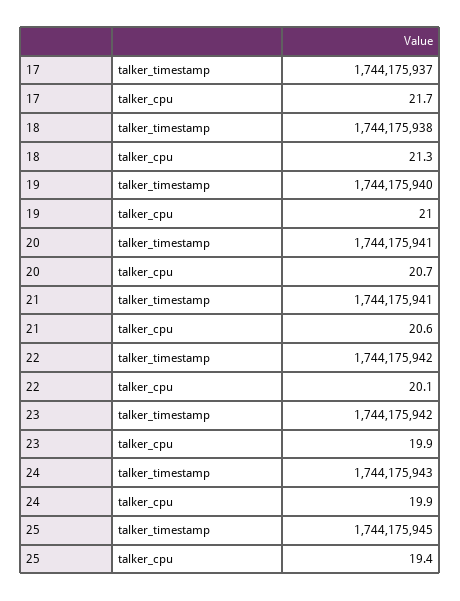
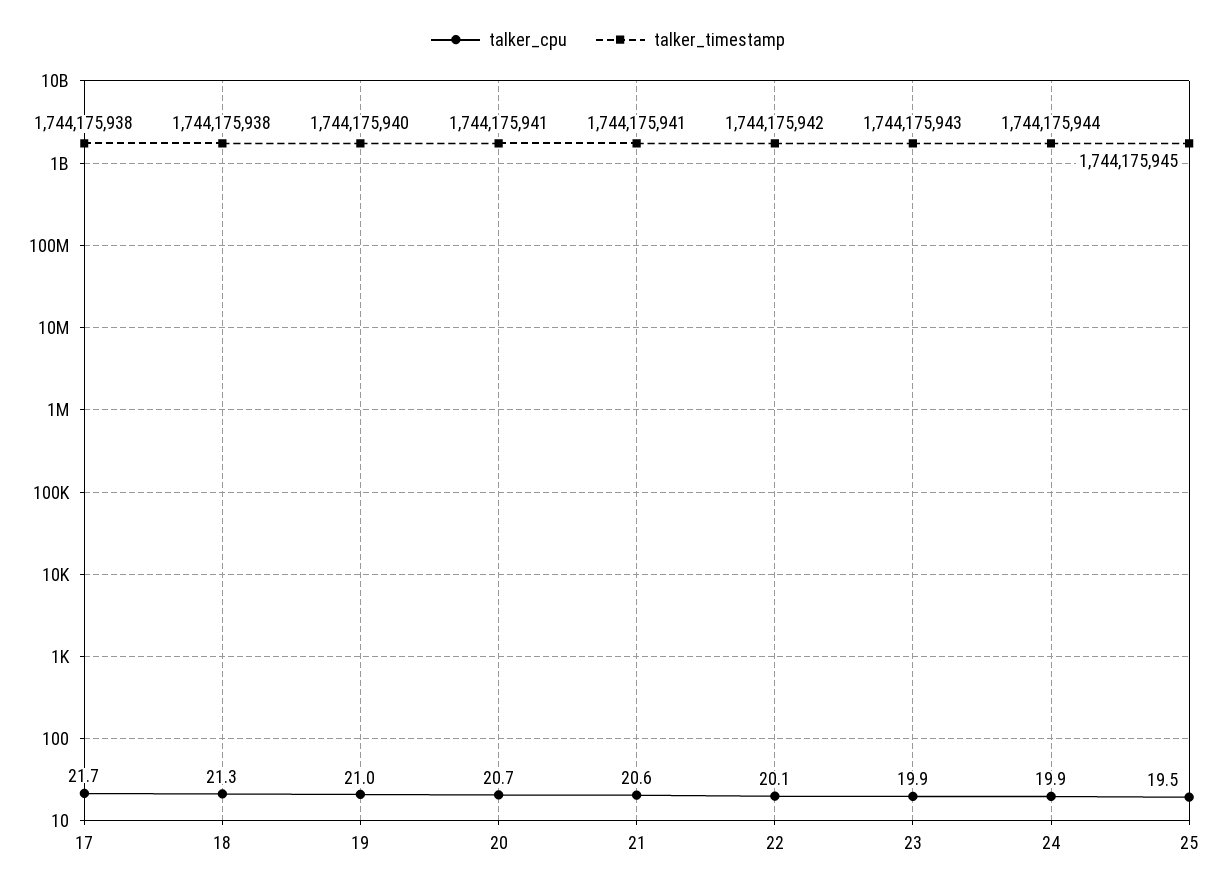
  {
    "talker_timestamp": {
-     "17": 1744175937,
+     "17": 1744175938,
      "18": 1744175938,
      "19": 1744175940,
      "20": 1744175941,
      "21": 1744175941,
      "22": 1744175942,
-     "23": 1744175942,
+     "23": 1744175943,
-     "24": 1744175943,
+     "24": 1744175944,
      "25": 1744175945
    },
    "talker_cpu": {
      "17": 21.7,
      "18": 21.3,
      "19": 21,
      "20": 20.7,
      "21": 20.6,
      "22": 20.1,
      "23": 19.9,
      "24": 19.9,
-     "25": 19.4
+     "25": 19.5
    }
  }

